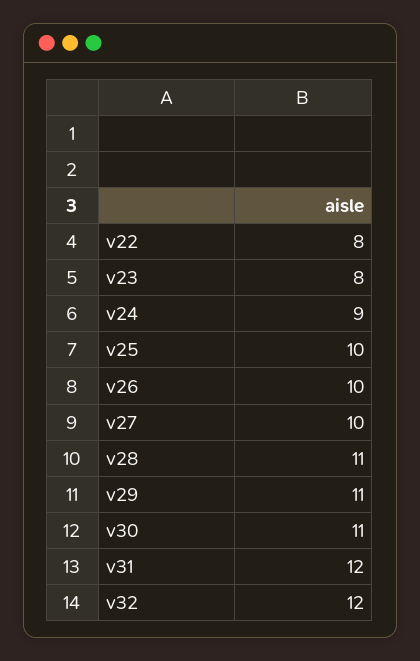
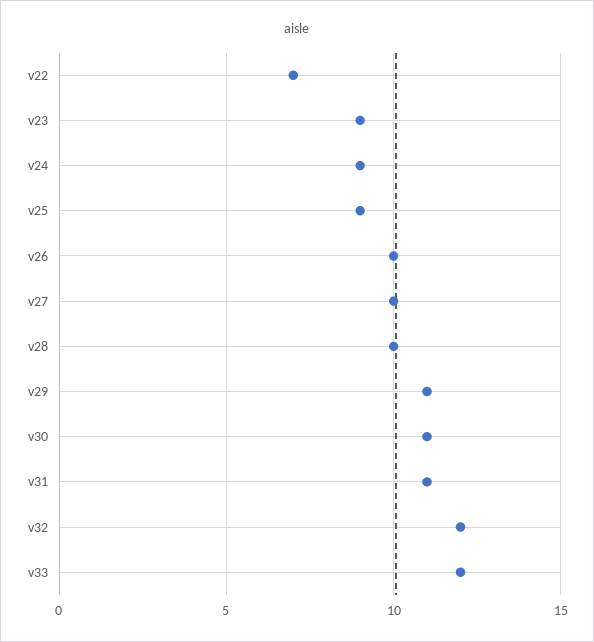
  {
-   "v22": 8,
+   "v22": 7,
-   "v23": 8,
+   "v23": 9,
    "v24": 9,
-   "v25": 10,
+   "v25": 9,
    "v26": 10,
    "v27": 10,
-   "v28": 11,
+   "v28": 10,
    "v29": 11,
    "v30": 11,
-   "v31": 12,
+   "v31": 11,
-   "v32": 12
+   "v32": 12,
+   "v33": 12
  }

